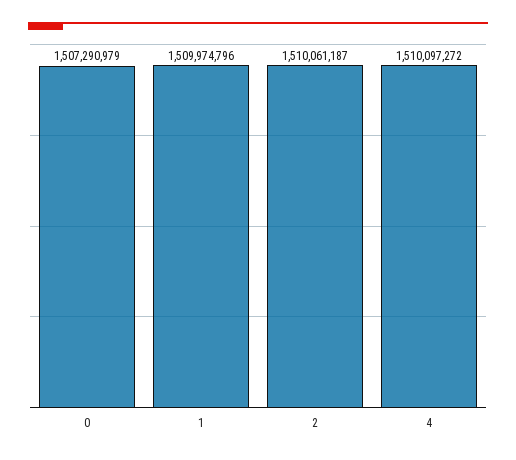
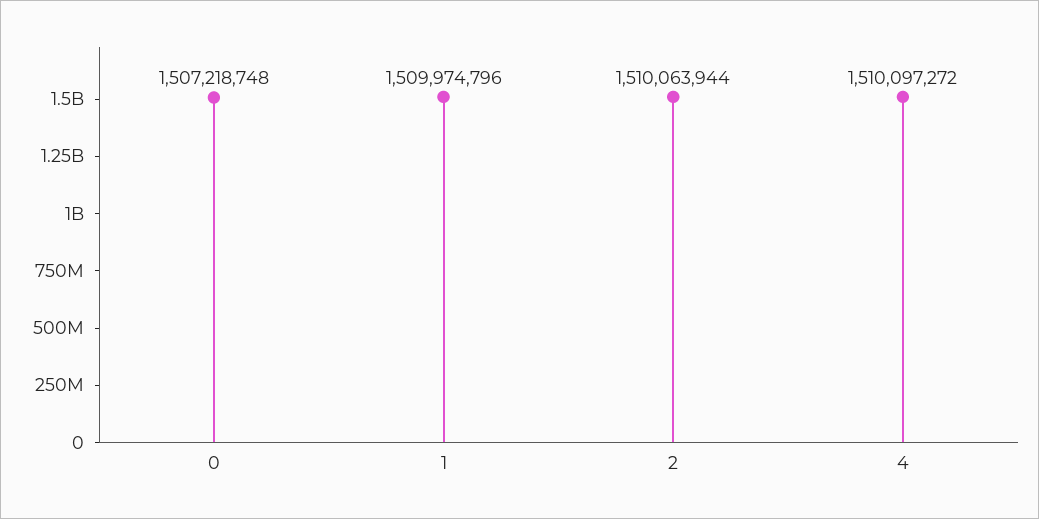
  {
-   "0": 1507290979,
+   "0": 1507218748,
    "1": 1509974796,
-   "2": 1510061187,
+   "2": 1510063944,
    "4": 1510097272
  }

